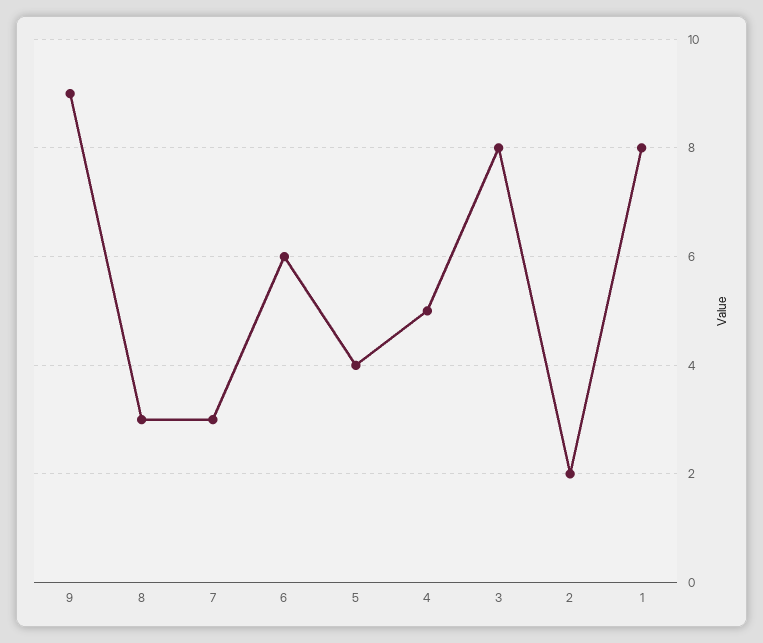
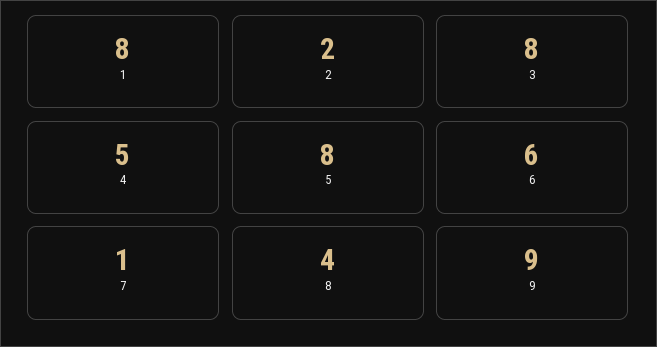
  {
    "9": 9,
-   "8": 3,
+   "8": 4,
-   "7": 3,
+   "7": 1,
    "6": 6,
-   "5": 4,
+   "5": 8,
    "4": 5,
    "3": 8,
    "2": 2,
    "1": 8
  }

